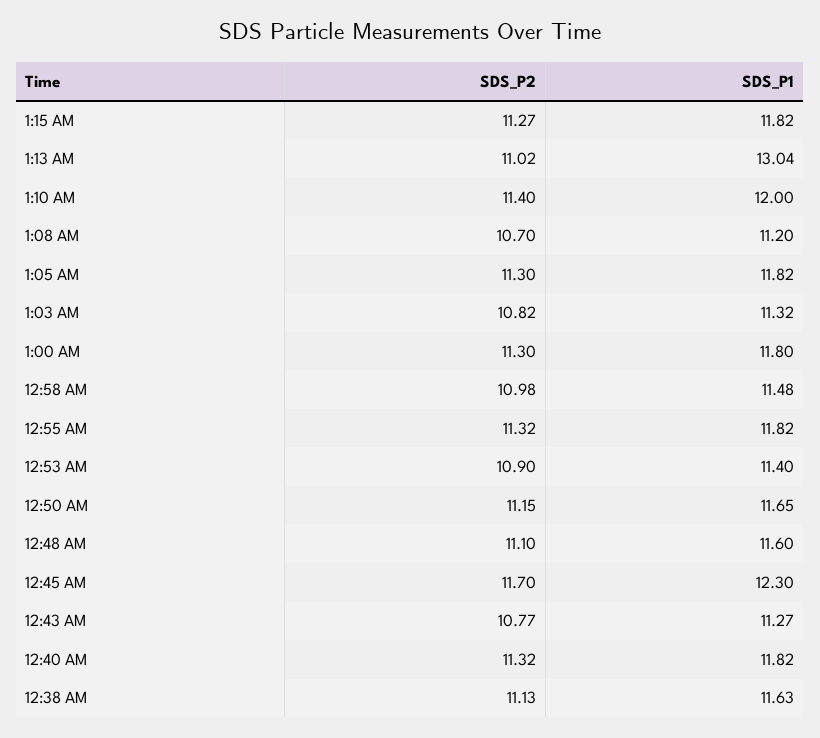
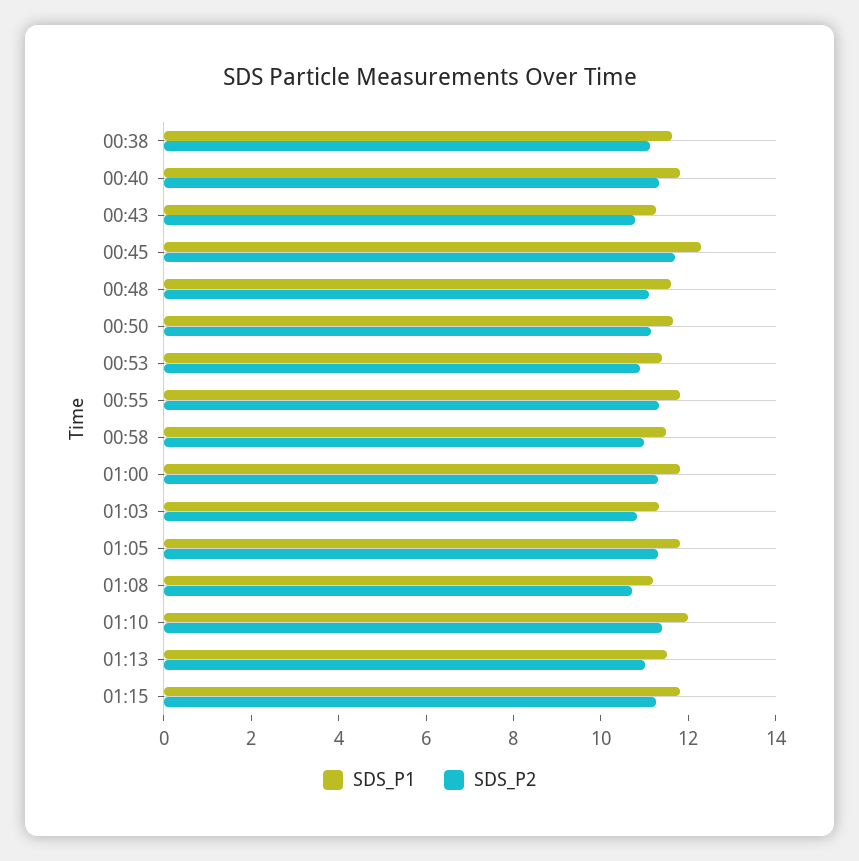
  {
    "SDS_P2": {
      "1:15 AM": 11.27,
      "1:13 AM": 11.02,
      "1:10 AM": 11.4,
      "1:08 AM": 10.7,
      "1:05 AM": 11.3,
      "1:03 AM": 10.82,
      "1:00 AM": 11.3,
      "12:58 AM": 10.98,
      "12:55 AM": 11.32,
      "12:53 AM": 10.9,
      "12:50 AM": 11.15,
      "12:48 AM": 11.1,
      "12:45 AM": 11.7,
      "12:43 AM": 10.77,
      "12:40 AM": 11.32,
      "12:38 AM": 11.13
    },
    "SDS_P1": {
      "1:15 AM": 11.82,
-     "1:13 AM": 13.04,
+     "1:13 AM": 11.5,
      "1:10 AM": 12,
      "1:08 AM": 11.2,
      "1:05 AM": 11.82,
      "1:03 AM": 11.32,
      "1:00 AM": 11.8,
      "12:58 AM": 11.48,
      "12:55 AM": 11.82,
      "12:53 AM": 11.4,
      "12:50 AM": 11.65,
      "12:48 AM": 11.6,
      "12:45 AM": 12.3,
      "12:43 AM": 11.27,
      "12:40 AM": 11.82,
      "12:38 AM": 11.63
    }
  }

